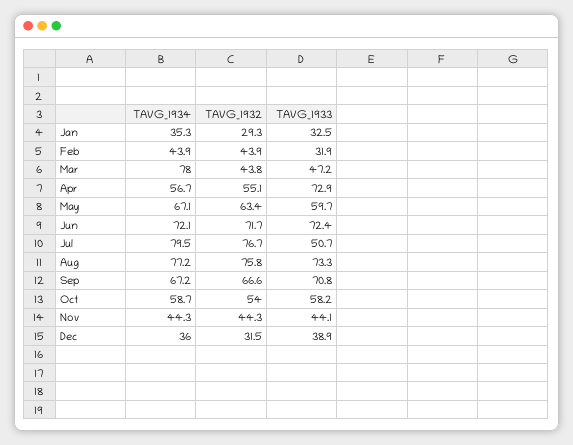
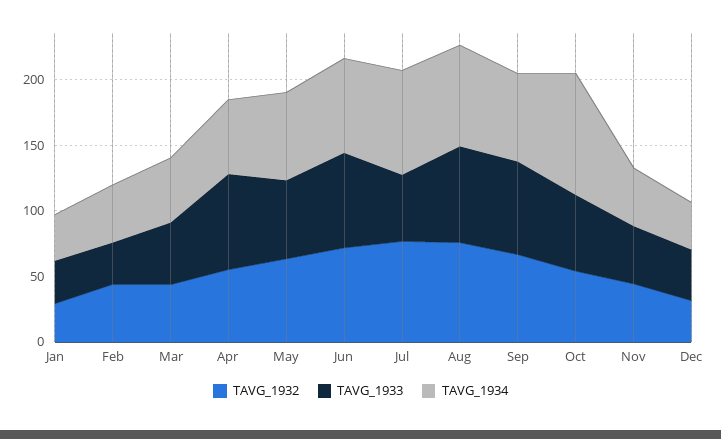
  {
    "TAVG_1934": {
      "Jan": 35.3,
      "Feb": 43.9,
-     "Mar": 78,
+     "Mar": 50,
      "Apr": 56.7,
      "May": 67.1,
      "Jun": 72.1,
      "Jul": 79.5,
      "Aug": 77.2,
      "Sep": 67.2,
-     "Oct": 58.7,
+     "Oct": 90,
      "Nov": 44.3,
      "Dec": 36
    },
    "TAVG_1932": {
      "Jan": 29.3,
      "Feb": 43.9,
      "Mar": 43.8,
      "Apr": 55.1,
      "May": 63.4,
      "Jun": 71.7,
      "Jul": 76.7,
      "Aug": 75.8,
      "Sep": 66.6,
      "Oct": 54,
      "Nov": 44.3,
      "Dec": 31.5
    },
    "TAVG_1933": {
      "Jan": 32.5,
      "Feb": 31.9,
      "Mar": 47.2,
      "Apr": 72.9,
      "May": 59.7,
      "Jun": 72.4,
      "Jul": 50.7,
      "Aug": 73.3,
      "Sep": 70.8,
      "Oct": 58.2,
      "Nov": 44.1,
      "Dec": 38.9
    }
  }

